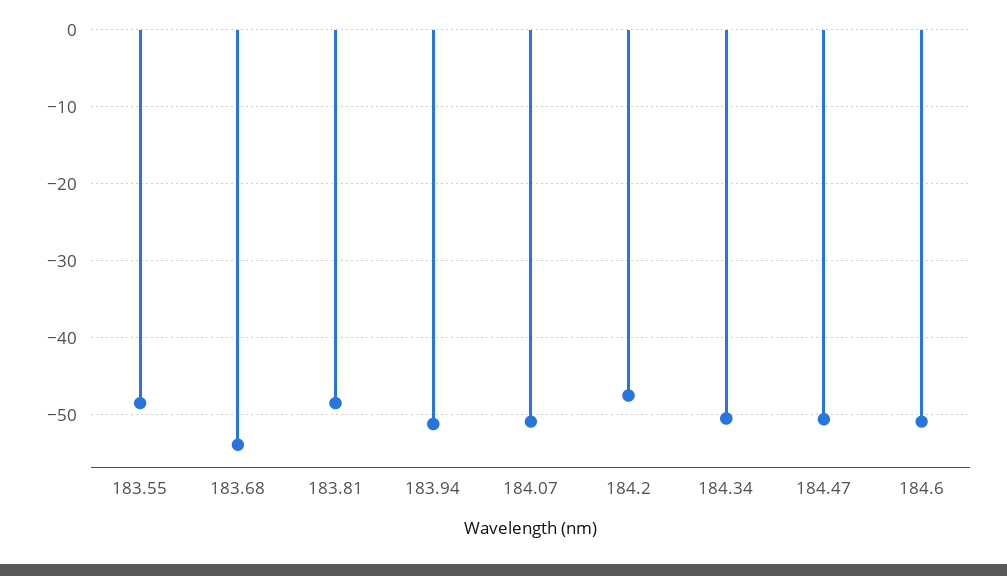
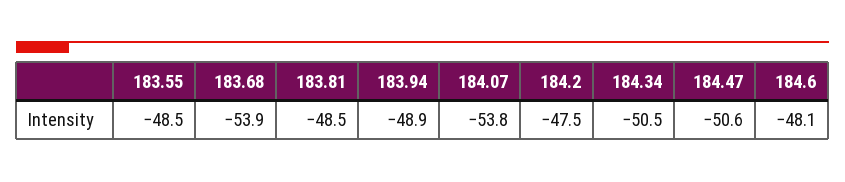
  {
    "183.55": -48.5,
    "183.68": -53.9,
    "183.81": -48.5,
-   "183.94": -51,
+   "183.94": -48.9,
-   "184.07": -51,
+   "184.07": -53.8,
    "184.2": -47.5,
    "184.34": -50.5,
    "184.47": -50.6,
-   "184.6": -51
+   "184.6": -48.1
  }

